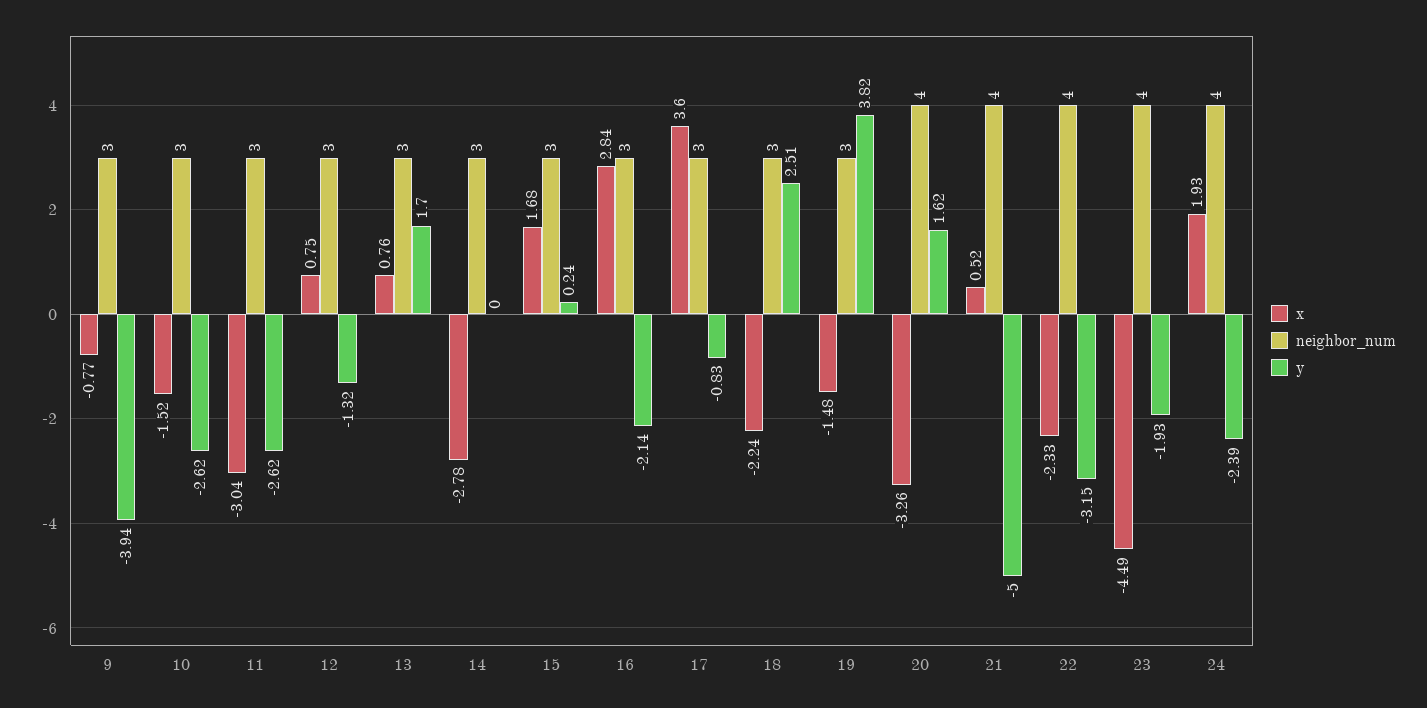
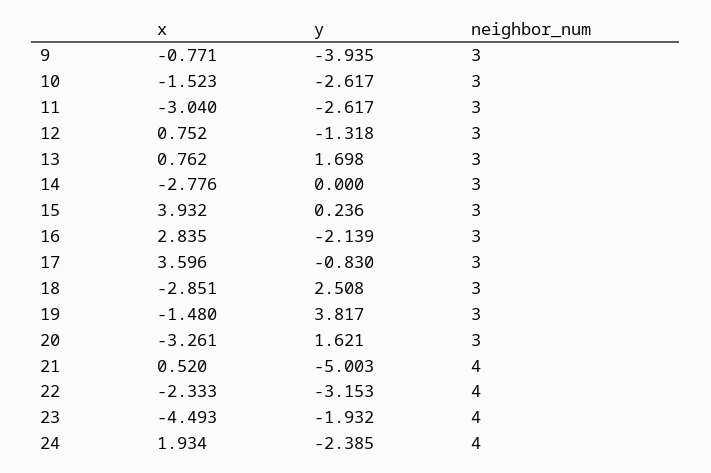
  {
    "x": {
      "9": -0.771,
      "10": -1.523,
      "11": -3.04,
      "12": 0.752,
      "13": 0.762,
      "14": -2.776,
-     "15": 1.68,
+     "15": 3.932,
      "16": 2.835,
      "17": 3.596,
-     "18": -2.24,
+     "18": -2.851,
      "19": -1.48,
      "20": -3.261,
      "21": 0.52,
      "22": -2.333,
      "23": -4.493,
      "24": 1.934
    },
    "neighbor_num": {
      "9": 3,
      "10": 3,
      "11": 3,
      "12": 3,
      "13": 3,
      "14": 3,
      "15": 3,
      "16": 3,
      "17": 3,
      "18": 3,
      "19": 3,
-     "20": 4,
+     "20": 3,
      "21": 4,
      "22": 4,
      "23": 4,
      "24": 4
    },
    "y": {
      "9": -3.935,
      "10": -2.617,
      "11": -2.617,
      "12": -1.318,
      "13": 1.698,
      "14": 0,
      "15": 0.236,
      "16": -2.139,
      "17": -0.83,
      "18": 2.508,
      "19": 3.817,
      "20": 1.621,
      "21": -5.003,
      "22": -3.153,
      "23": -1.932,
      "24": -2.385
    }
  }

